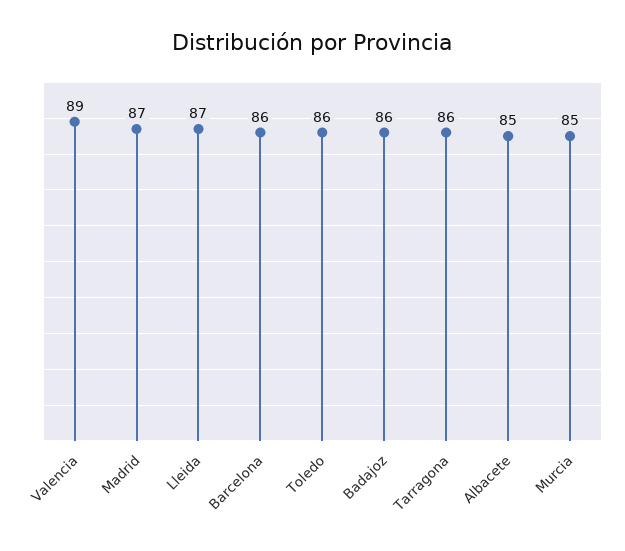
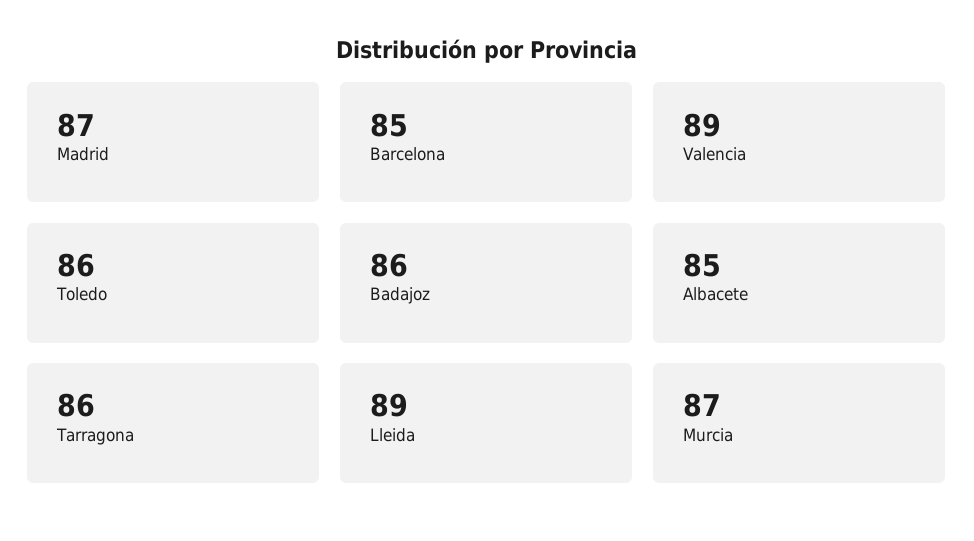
  {
    "Valencia": 89,
    "Madrid": 87,
-   "Lleida": 87,
+   "Lleida": 89,
-   "Barcelona": 86,
+   "Barcelona": 85,
    "Toledo": 86,
    "Badajoz": 86,
    "Tarragona": 86,
    "Albacete": 85,
-   "Murcia": 85
+   "Murcia": 87
  }

